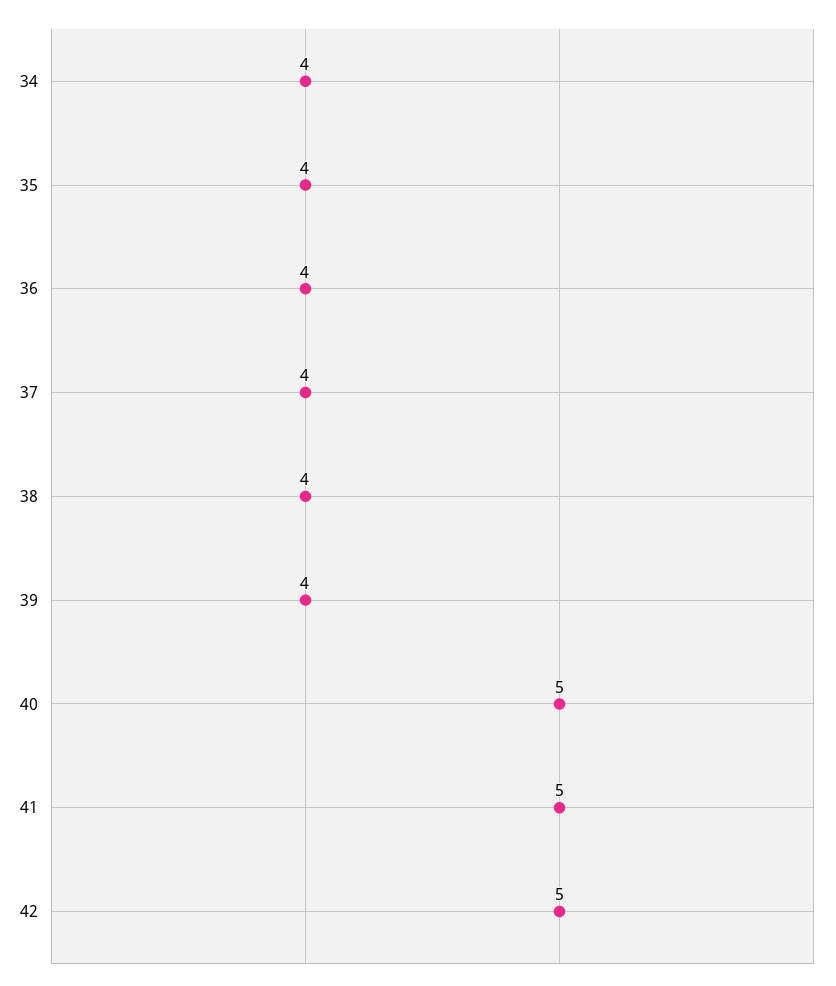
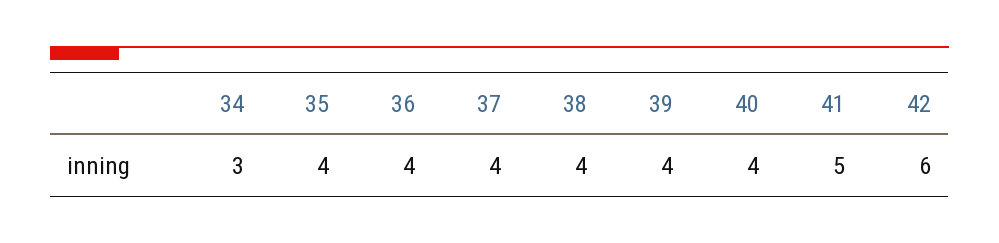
  {
-   "34": 4,
+   "34": 3,
    "35": 4,
    "36": 4,
    "37": 4,
    "38": 4,
    "39": 4,
-   "40": 5,
+   "40": 4,
    "41": 5,
-   "42": 5
+   "42": 6
  }

